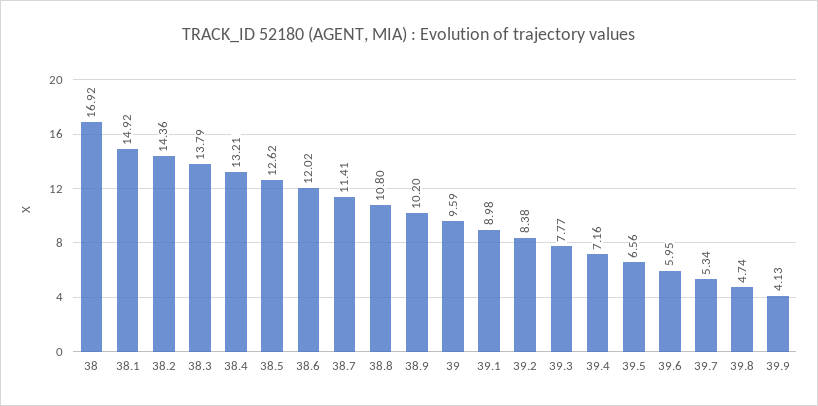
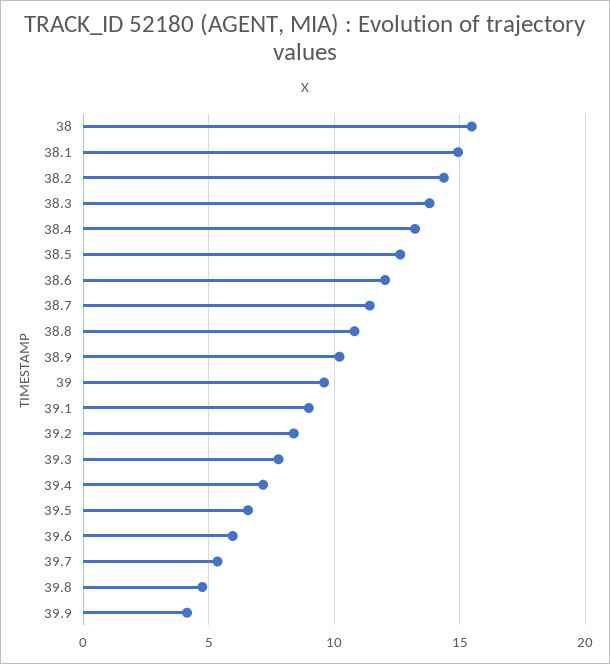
  {
-   "38": 16.92,
+   "38": 15.5,
    "38.1": 14.92,
    "38.2": 14.36,
    "38.3": 13.79,
    "38.4": 13.21,
    "38.5": 12.62,
    "38.6": 12.02,
    "38.7": 11.41,
    "38.8": 10.8,
    "38.9": 10.2,
    "39": 9.59,
    "39.1": 8.98,
    "39.2": 8.38,
    "39.3": 7.77,
    "39.4": 7.16,
    "39.5": 6.56,
    "39.6": 5.95,
    "39.7": 5.34,
    "39.8": 4.74,
    "39.9": 4.13
  }

